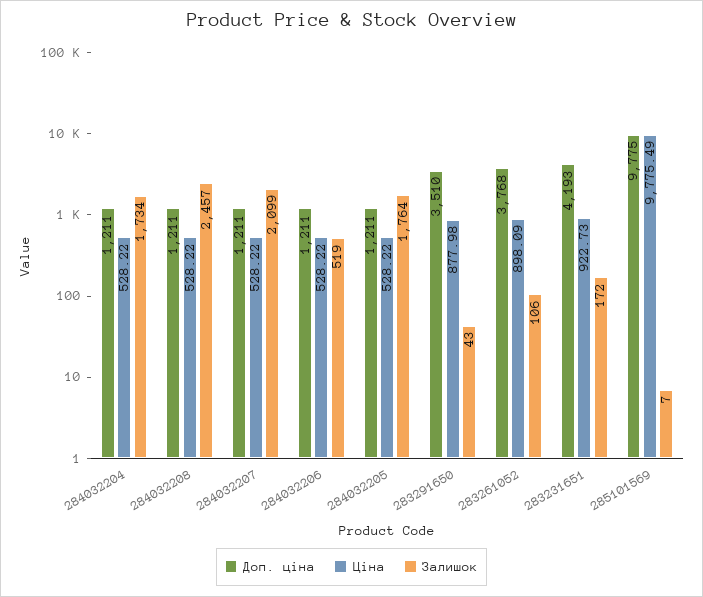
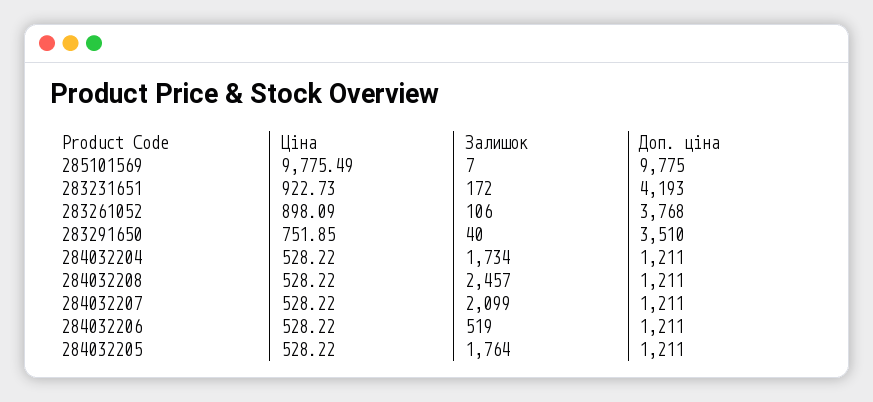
  {
    "Доп. ціна": {
      "284032204": 1211,
      "284032208": 1211,
      "284032207": 1211,
      "284032206": 1211,
      "284032205": 1211,
      "283291650": 3510,
      "283261052": 3768,
      "283231651": 4193,
      "285101569": 9775
    },
    "Ціна": {
      "284032204": 528.22,
      "284032208": 528.22,
      "284032207": 528.22,
      "284032206": 528.22,
      "284032205": 528.22,
-     "283291650": 877.98,
+     "283291650": 751.85,
      "283261052": 898.09,
      "283231651": 922.73,
      "285101569": 9775.49
    },
    "Залишок": {
      "284032204": 1734,
      "284032208": 2457,
      "284032207": 2099,
      "284032206": 519,
      "284032205": 1764,
-     "283291650": 43,
+     "283291650": 40,
      "283261052": 106,
      "283231651": 172,
      "285101569": 7
    }
  }

